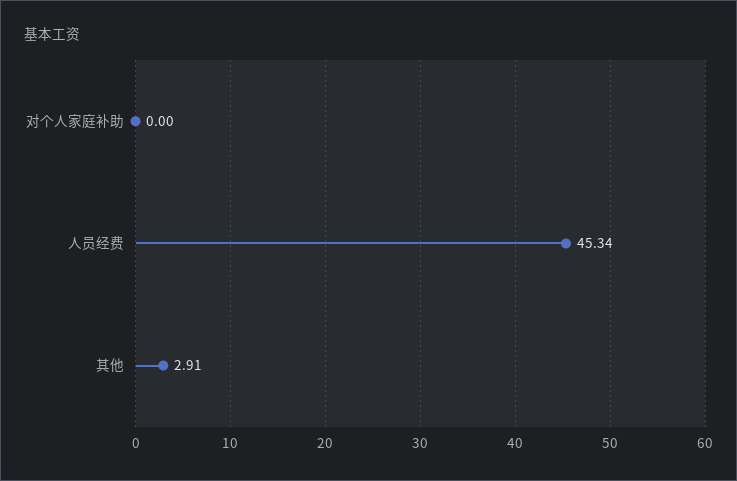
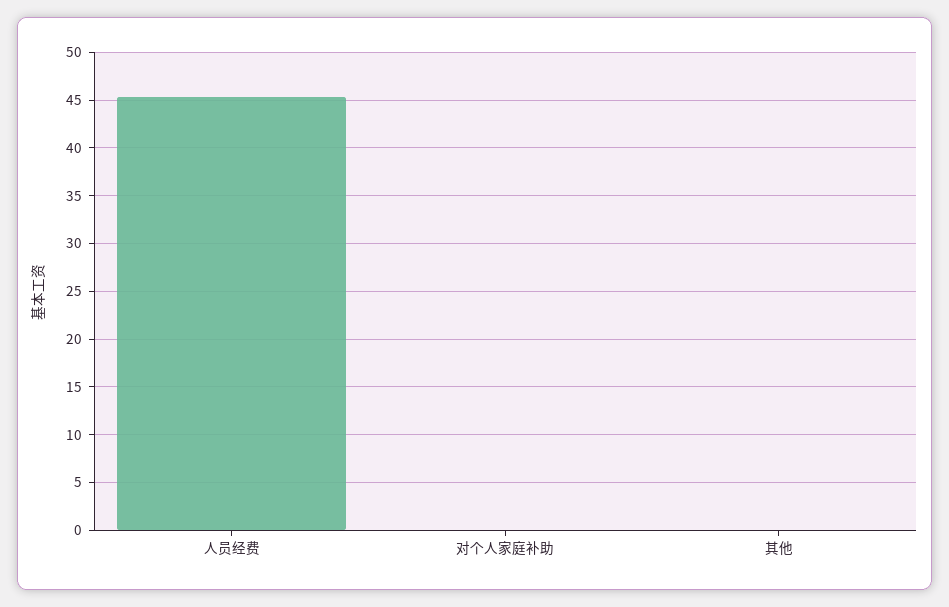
  {
    "对个人家庭补助": 0,
    "人员经费": 45.34,
-   "其他": 2.91
+   "其他": 0
  }

